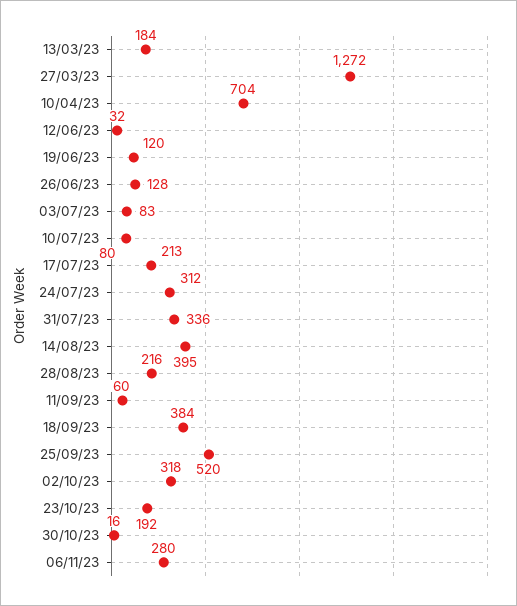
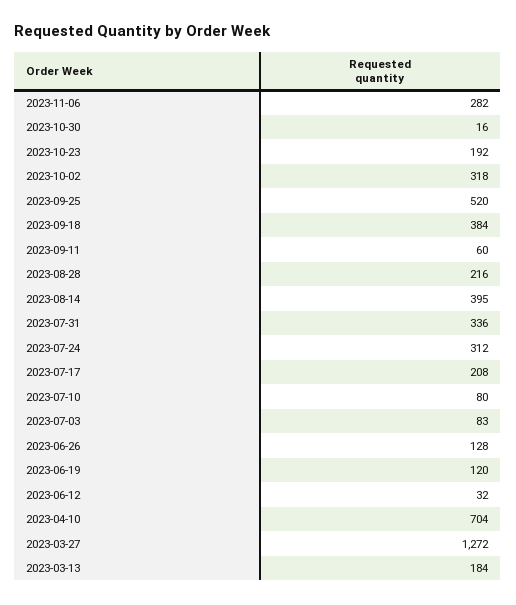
  {
    "13/03/23": 184,
    "27/03/23": 1272,
    "10/04/23": 704,
    "12/06/23": 32,
    "19/06/23": 120,
    "26/06/23": 128,
    "03/07/23": 83,
    "10/07/23": 80,
-   "17/07/23": 213,
+   "17/07/23": 208,
    "24/07/23": 312,
    "31/07/23": 336,
    "14/08/23": 395,
    "28/08/23": 216,
    "11/09/23": 60,
    "18/09/23": 384,
    "25/09/23": 520,
    "02/10/23": 318,
    "23/10/23": 192,
    "30/10/23": 16,
-   "06/11/23": 280
+   "06/11/23": 282
  }

